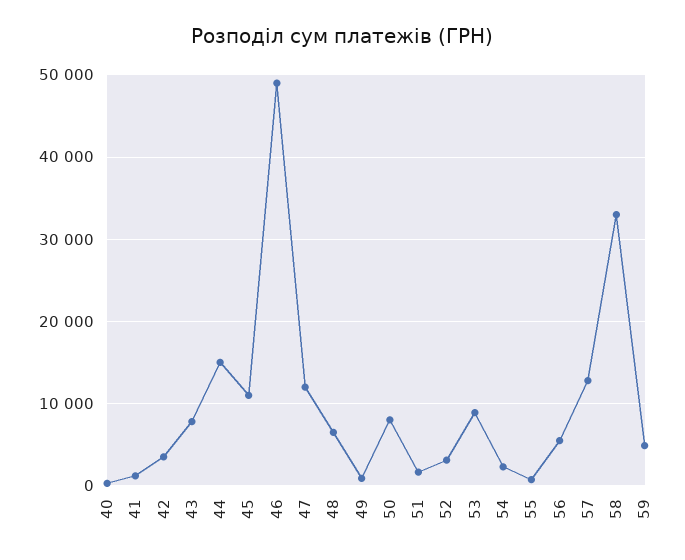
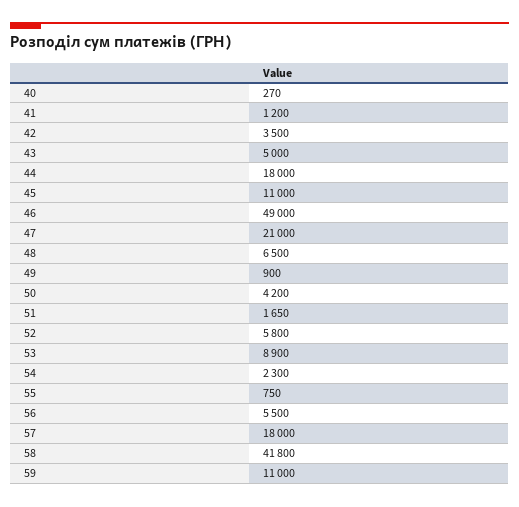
  {
    "40": 270,
    "41": 1200,
    "42": 3500,
-   "43": 8000,
+   "43": 5000,
-   "44": 15000,
+   "44": 18000,
    "45": 11000,
    "46": 49000,
-   "47": 12000,
+   "47": 21000,
    "48": 6500,
    "49": 900,
-   "50": 8000,
+   "50": 4200,
    "51": 1650,
-   "52": 3000,
+   "52": 5800,
    "53": 8900,
    "54": 2300,
    "55": 750,
    "56": 5500,
-   "57": 13000,
+   "57": 18000,
-   "58": 33000,
+   "58": 41800,
-   "59": 5000
+   "59": 11000
  }

